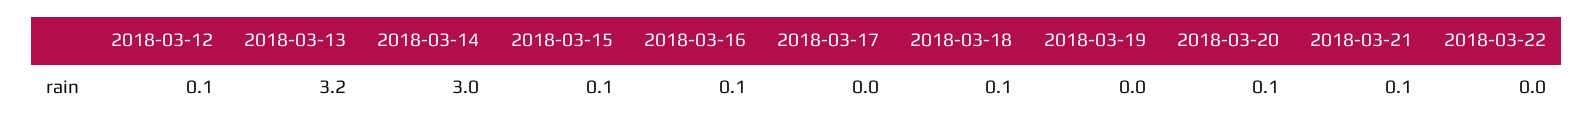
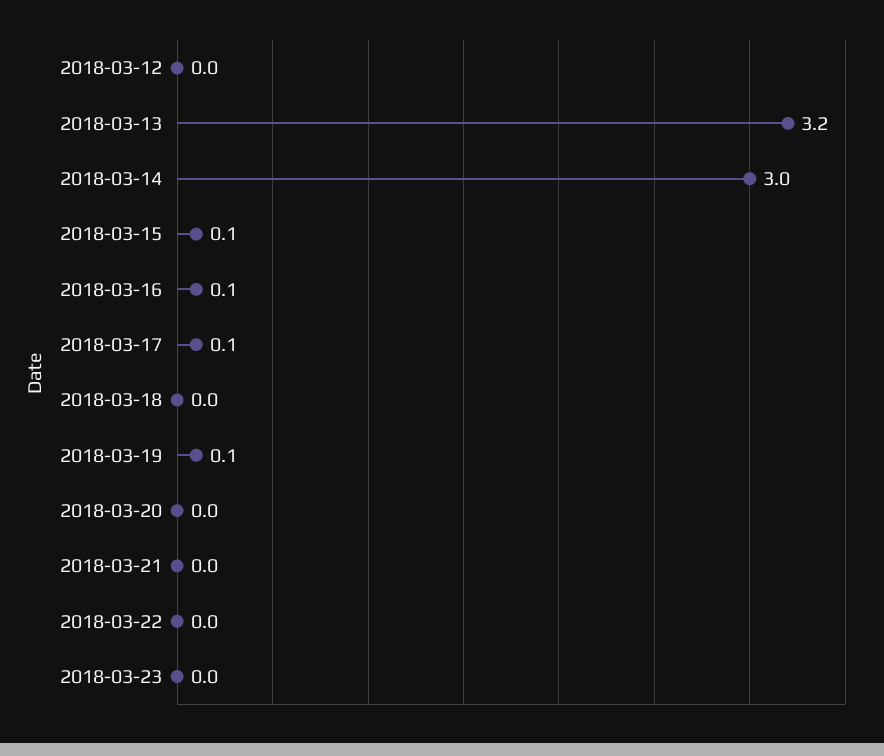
  {
-   "2018-03-12": 0.1,
+   "2018-03-12": 0,
    "2018-03-13": 3.2,
    "2018-03-14": 3,
    "2018-03-15": 0.1,
    "2018-03-16": 0.1,
-   "2018-03-17": 0,
+   "2018-03-17": 0.1,
-   "2018-03-18": 0.1,
+   "2018-03-18": 0,
-   "2018-03-19": 0,
+   "2018-03-19": 0.1,
-   "2018-03-20": 0.1,
+   "2018-03-20": 0,
-   "2018-03-21": 0.1,
+   "2018-03-21": 0,
-   "2018-03-22": 0
+   "2018-03-22": 0,
+   "2018-03-23": 0
  }

